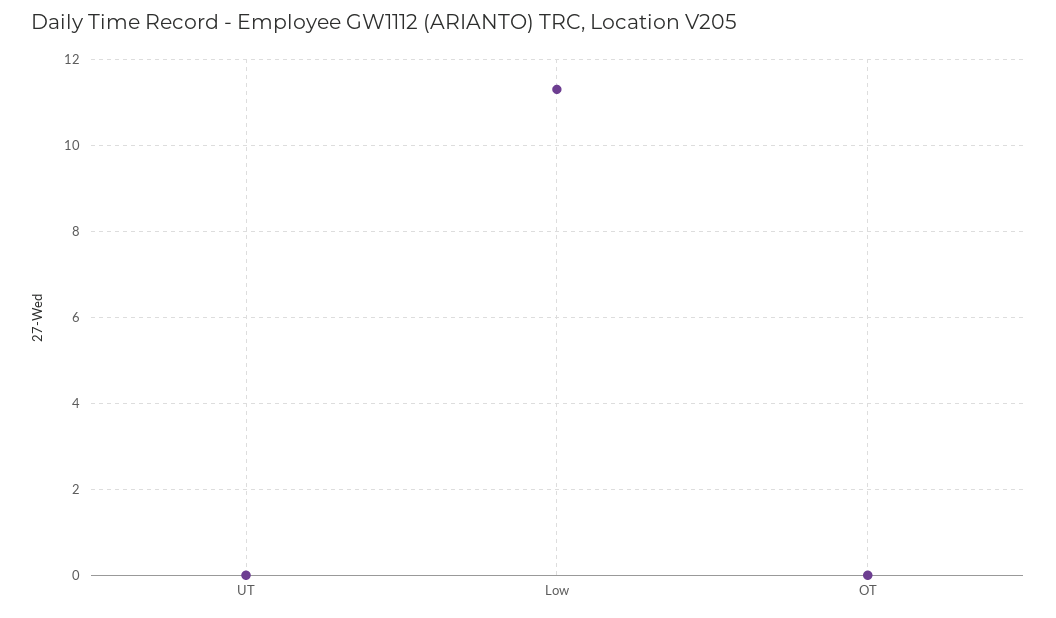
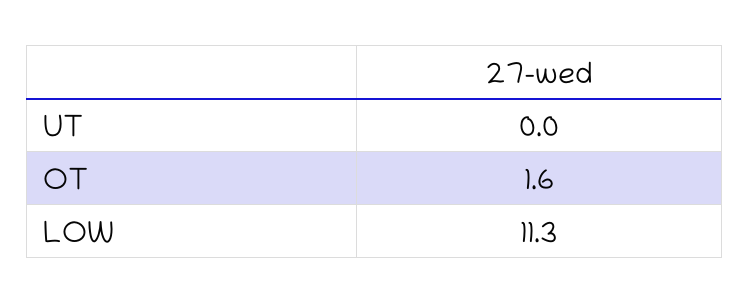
  {
    "UT": 0,
    "Low": 11.3,
-   "OT": 0
+   "OT": 1.6
  }

